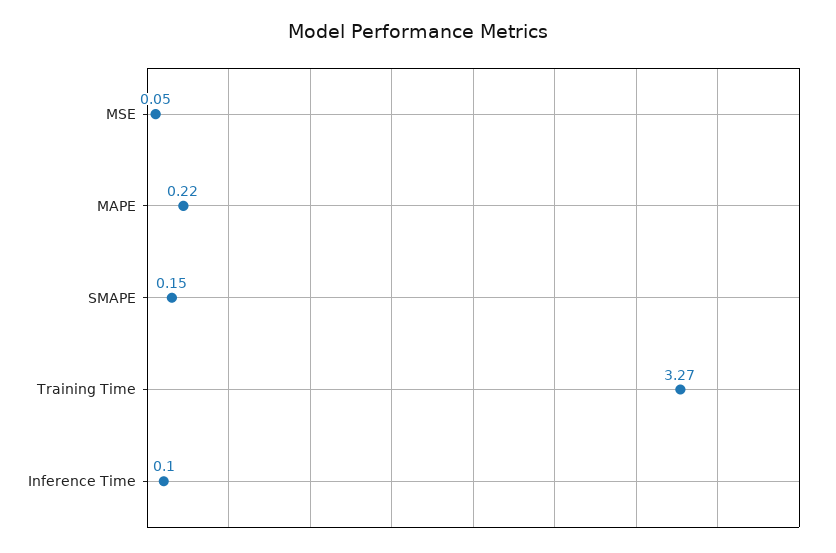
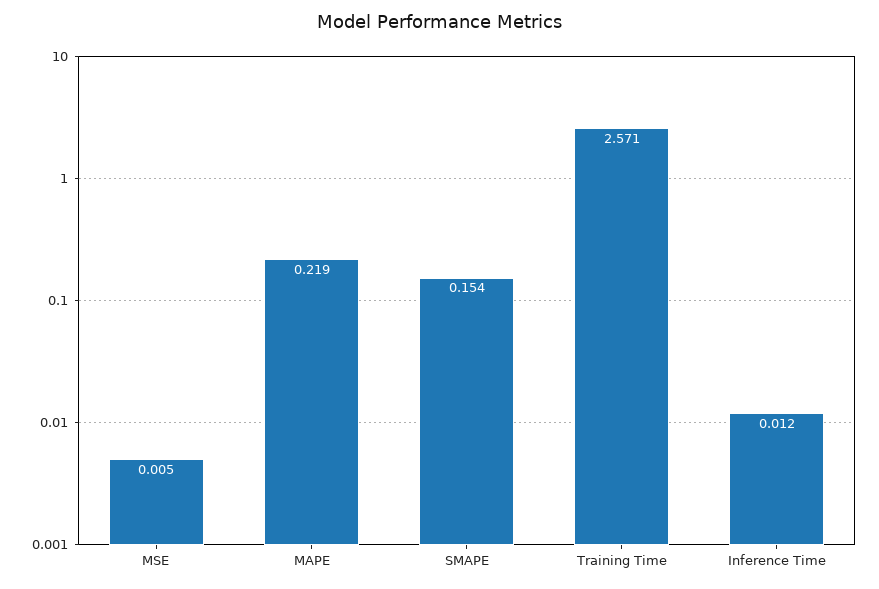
  {
-   "MSE": 0.05,
+   "MSE": 0.005,
    "MAPE": 0.219,
    "SMAPE": 0.154,
-   "Training Time": 3.27,
+   "Training Time": 2.571,
-   "Inference Time": 0.1
+   "Inference Time": 0.012
  }

